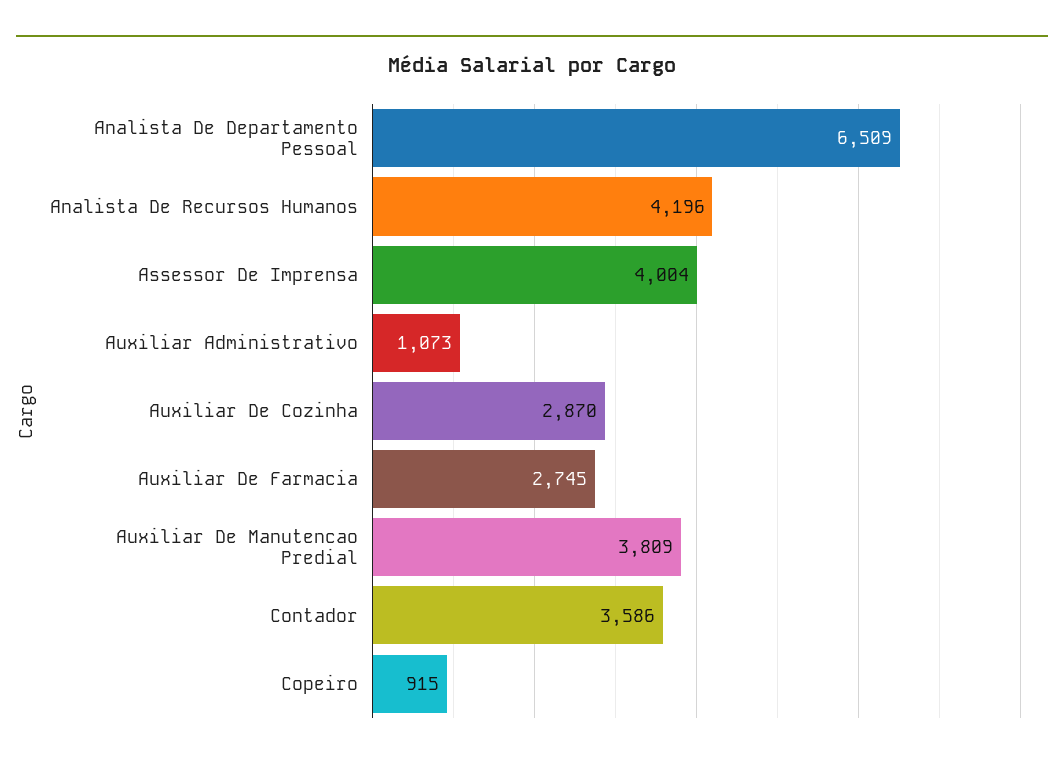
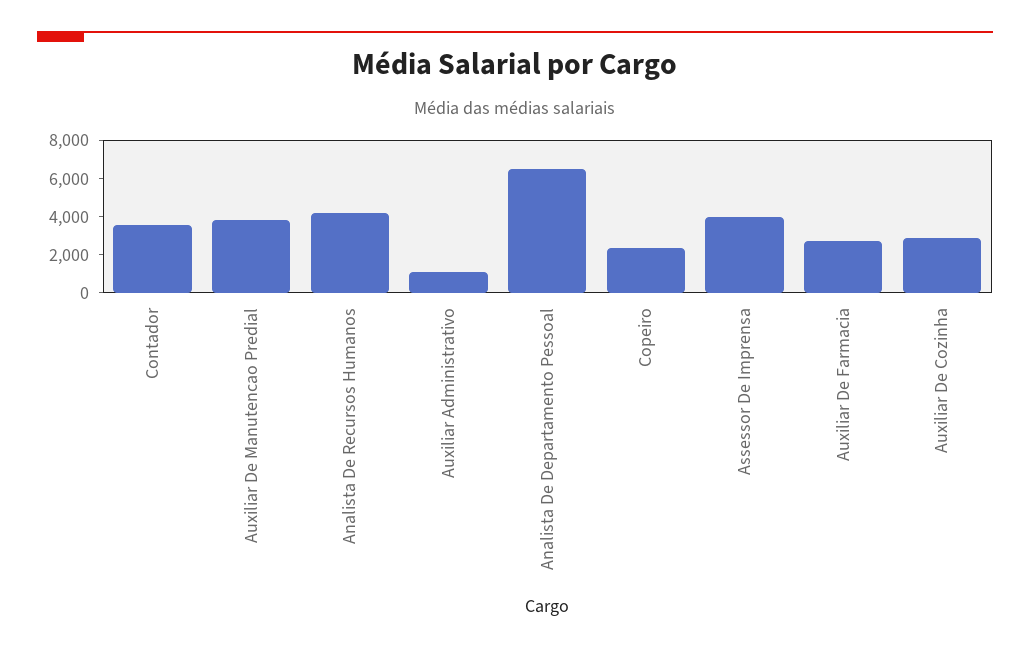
  {
    "Analista De Departamento Pessoal": 6509,
    "Analista De Recursos Humanos": 4196,
    "Assessor De Imprensa": 4004,
    "Auxiliar Administrativo": 1073,
    "Auxiliar De Cozinha": 2870,
    "Auxiliar De Farmacia": 2745,
    "Auxiliar De Manutencao Predial": 3809,
    "Contador": 3586,
-   "Copeiro": 915
+   "Copeiro": 2500
  }

